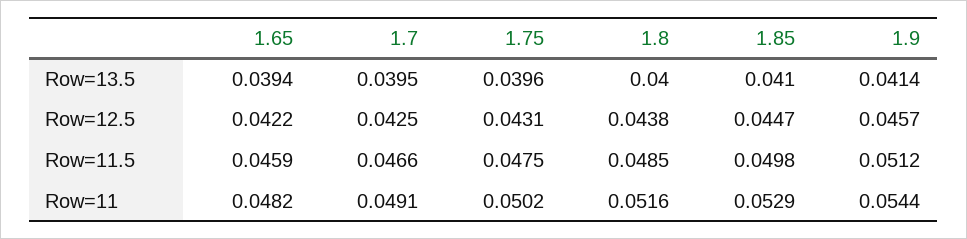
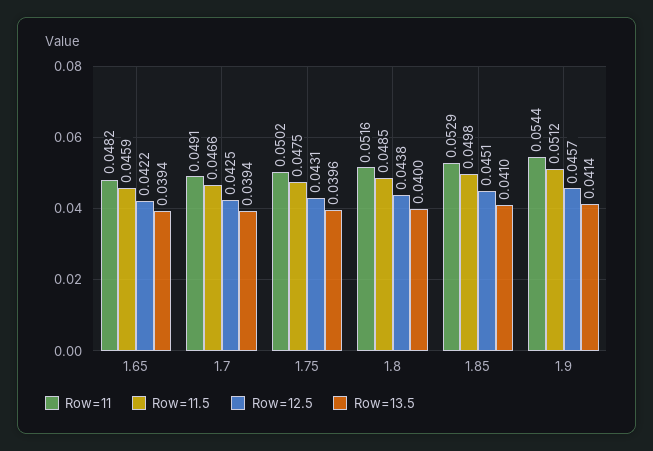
  {
    "Row=13.5": {
      "1.65": 0.0394,
-     "1.7": 0.0395,
+     "1.7": 0.0394,
      "1.75": 0.0396,
      "1.8": 0.04,
      "1.85": 0.041,
      "1.9": 0.0414
    },
    "Row=12.5": {
      "1.65": 0.0422,
      "1.7": 0.0425,
      "1.75": 0.0431,
      "1.8": 0.0438,
-     "1.85": 0.0447,
+     "1.85": 0.0451,
      "1.9": 0.0457
    },
    "Row=11.5": {
      "1.65": 0.0459,
      "1.7": 0.0466,
      "1.75": 0.0475,
      "1.8": 0.0485,
      "1.85": 0.0498,
      "1.9": 0.0512
    },
    "Row=11": {
      "1.65": 0.0482,
      "1.7": 0.0491,
      "1.75": 0.0502,
      "1.8": 0.0516,
      "1.85": 0.0529,
      "1.9": 0.0544
    }
  }

